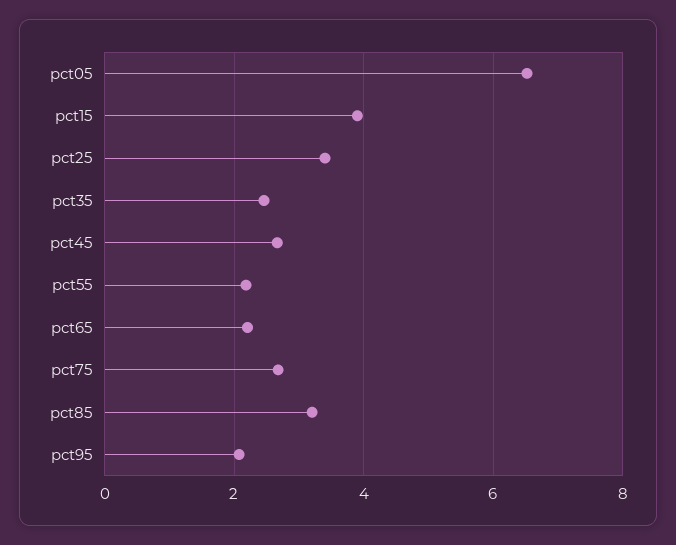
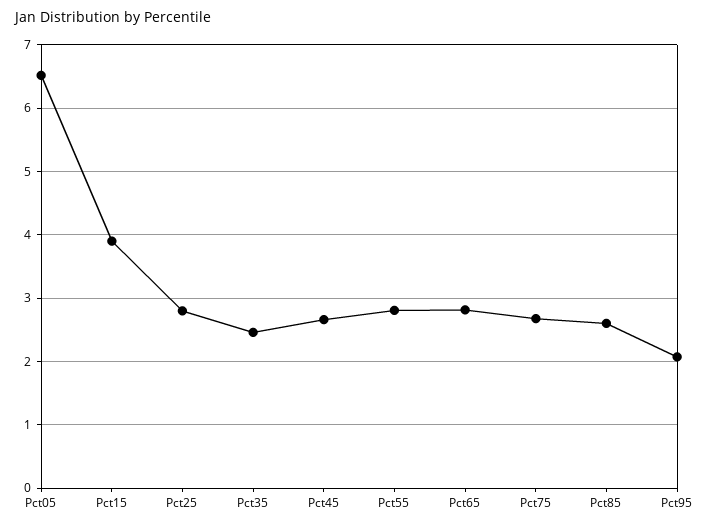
  {
    "pct05": 6.5,
    "pct15": 3.9,
-   "pct25": 3.4,
+   "pct25": 2.8,
    "pct35": 2.5,
    "pct45": 2.7,
-   "pct55": 2.2,
+   "pct55": 2.8,
-   "pct65": 2.2,
+   "pct65": 2.8,
    "pct75": 2.7,
-   "pct85": 3.2,
+   "pct85": 2.6,
    "pct95": 2.1
  }

